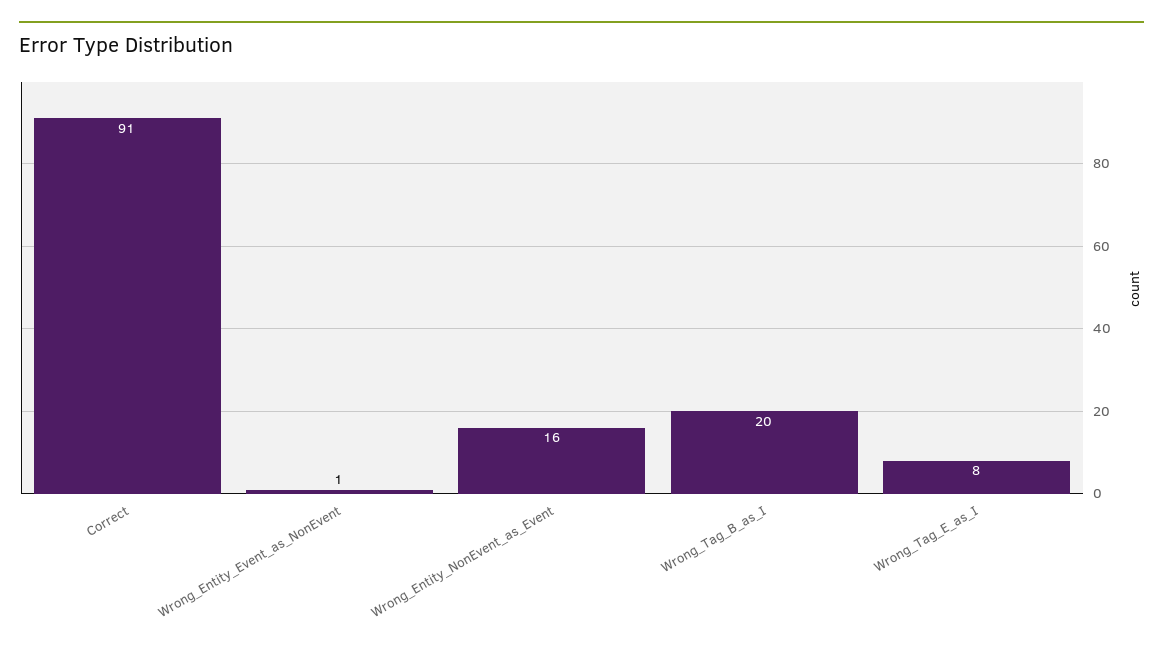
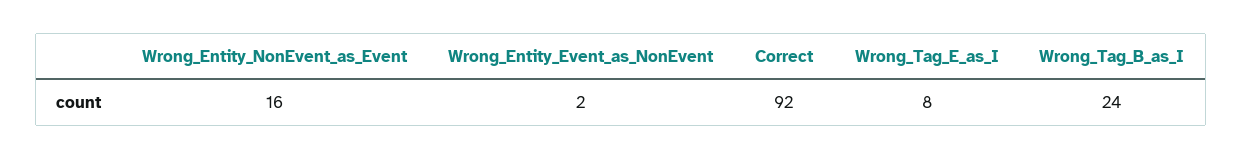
  {
-   "Correct": 91,
+   "Correct": 92,
-   "Wrong_Entity_Event_as_NonEvent": 1,
+   "Wrong_Entity_Event_as_NonEvent": 2,
    "Wrong_Entity_NonEvent_as_Event": 16,
-   "Wrong_Tag_B_as_I": 20,
+   "Wrong_Tag_B_as_I": 24,
    "Wrong_Tag_E_as_I": 8
  }

